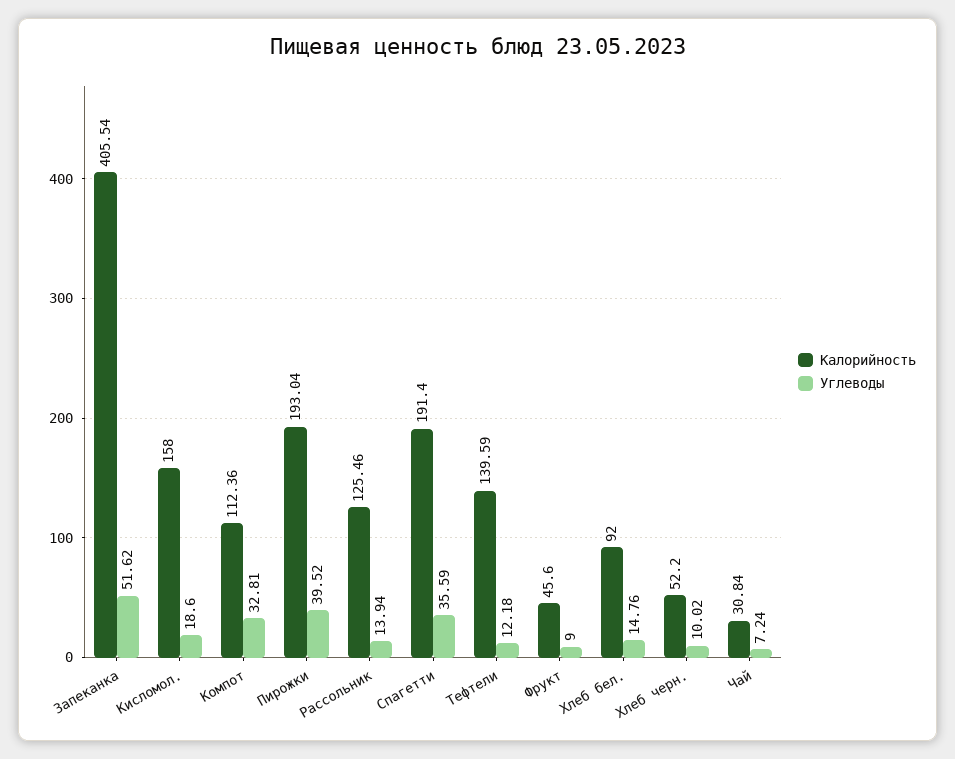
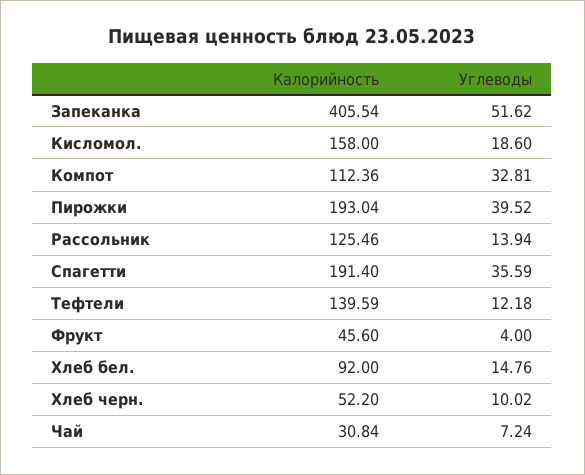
  {
    "Калорийность": {
      "Запеканка": 405.54,
      "Кисломол.": 158,
      "Компот": 112.36,
      "Пирожки": 193.04,
      "Рассольник": 125.46,
      "Спагетти": 191.4,
      "Тефтели": 139.59,
      "Фрукт": 45.6,
      "Хлеб бел.": 92,
      "Хлеб черн.": 52.2,
      "Чай": 30.84
    },
    "Углеводы": {
      "Запеканка": 51.62,
      "Кисломол.": 18.6,
      "Компот": 32.81,
      "Пирожки": 39.52,
      "Рассольник": 13.94,
      "Спагетти": 35.59,
      "Тефтели": 12.18,
-     "Фрукт": 9,
+     "Фрукт": 4,
      "Хлеб бел.": 14.76,
      "Хлеб черн.": 10.02,
      "Чай": 7.24
    }
  }

